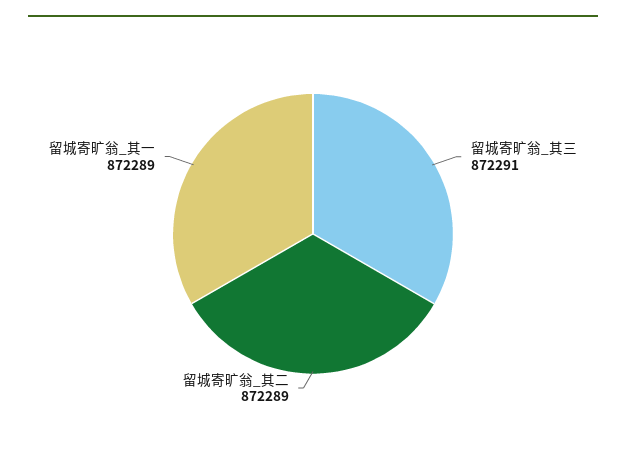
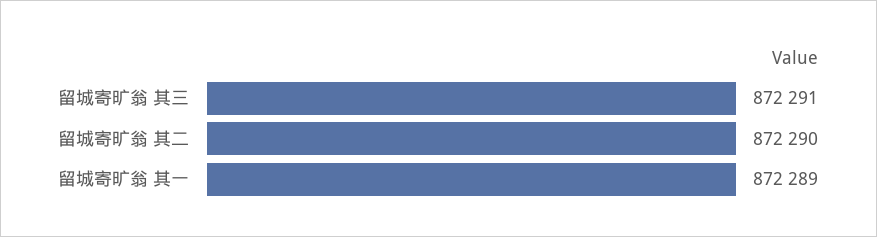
  {
    "留城寄旷翁_其三": 872291,
-   "留城寄旷翁_其二": 872289,
+   "留城寄旷翁_其二": 872290,
    "留城寄旷翁_其一": 872289
  }

